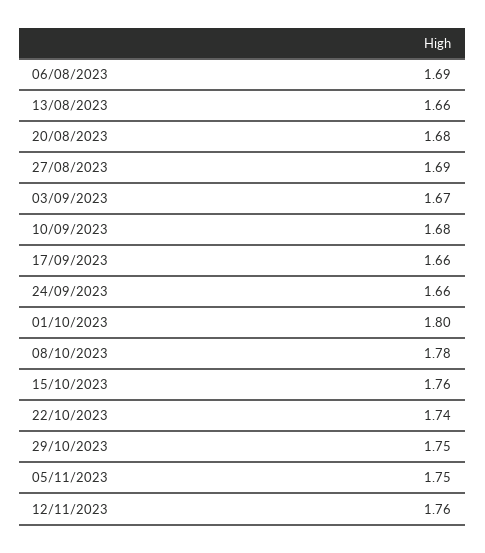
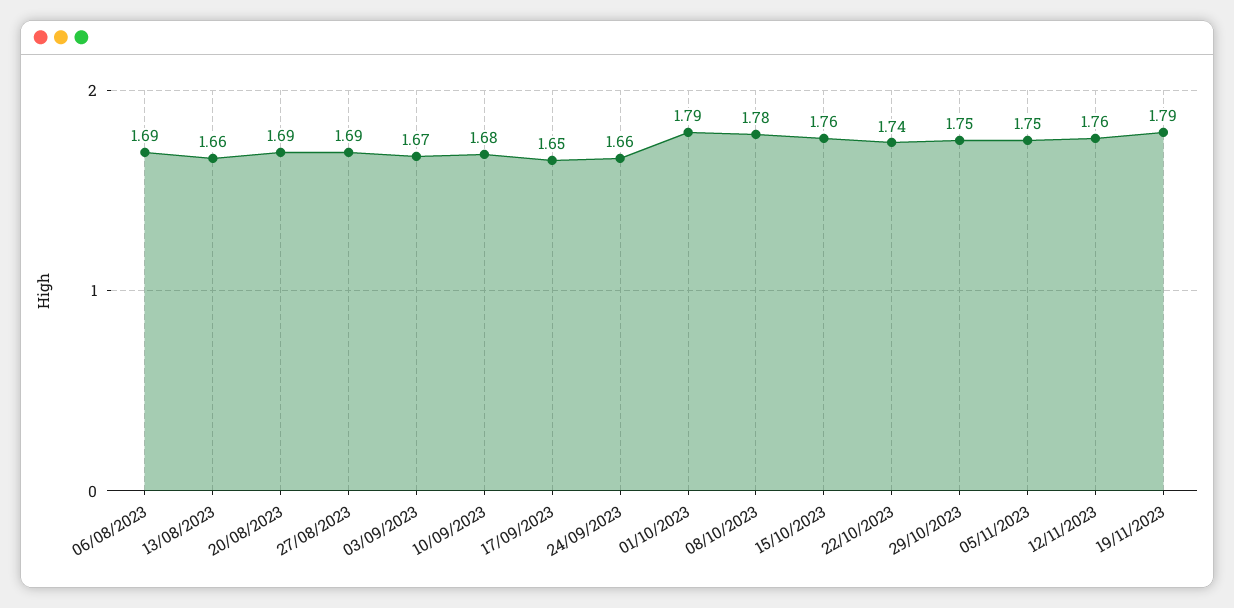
  {
    "06/08/2023": 1.69,
    "13/08/2023": 1.66,
-   "20/08/2023": 1.68,
+   "20/08/2023": 1.69,
    "27/08/2023": 1.69,
    "03/09/2023": 1.67,
    "10/09/2023": 1.68,
-   "17/09/2023": 1.66,
+   "17/09/2023": 1.65,
    "24/09/2023": 1.66,
-   "01/10/2023": 1.8,
+   "01/10/2023": 1.79,
    "08/10/2023": 1.78,
    "15/10/2023": 1.76,
    "22/10/2023": 1.74,
    "29/10/2023": 1.75,
    "05/11/2023": 1.75,
-   "12/11/2023": 1.76
+   "12/11/2023": 1.76,
+   "19/11/2023": 1.79
  }

